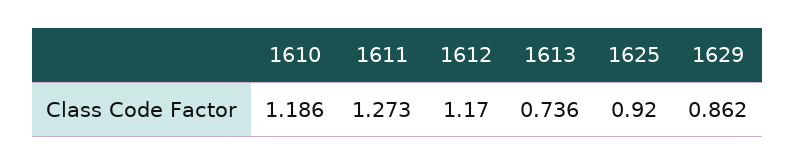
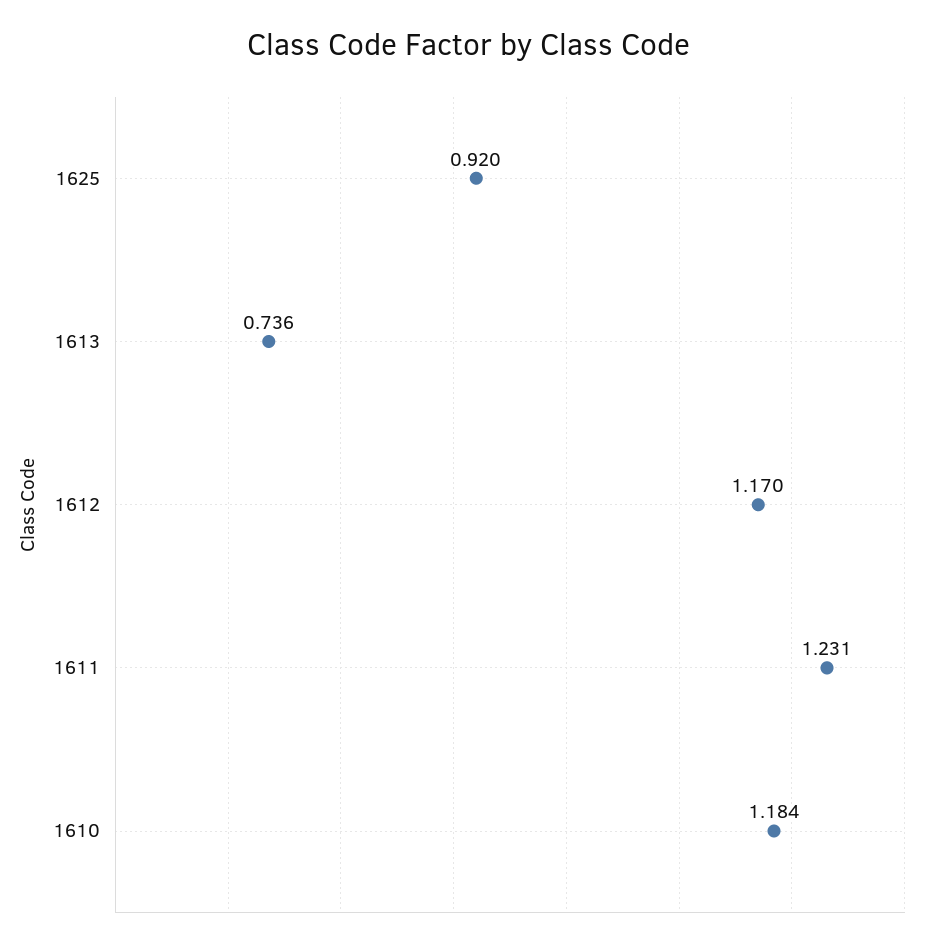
  {
-   "1610": 1.186,
+   "1610": 1.184,
-   "1611": 1.273,
+   "1611": 1.231,
    "1612": 1.17,
    "1613": 0.736,
-   "1625": 0.92,
+   "1625": 0.92
-   "1629": 0.862
  }

